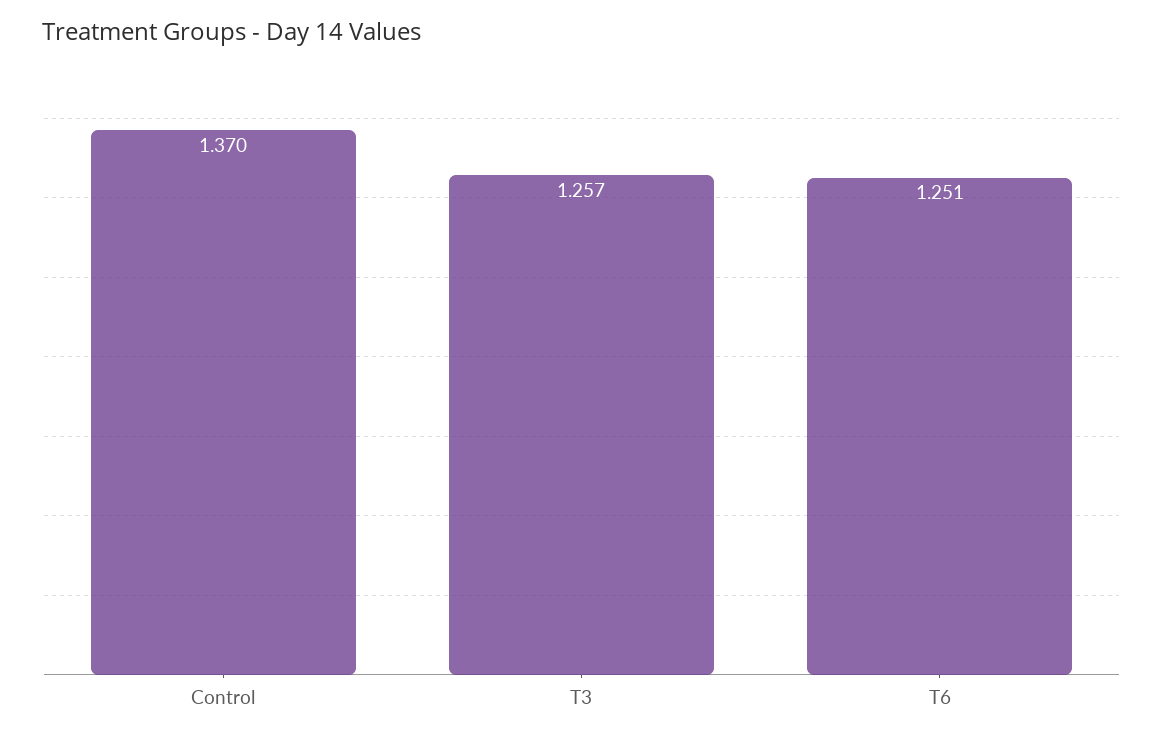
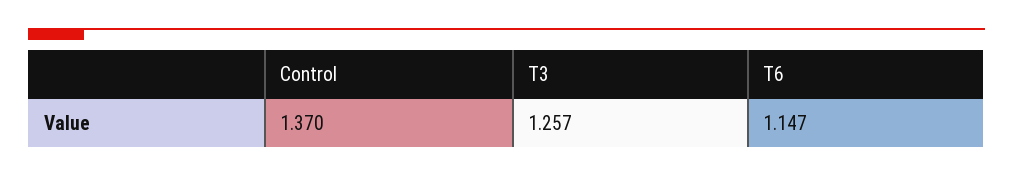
  {
    "Control": 1.37,
    "T3": 1.257,
-   "T6": 1.251
+   "T6": 1.147
  }

